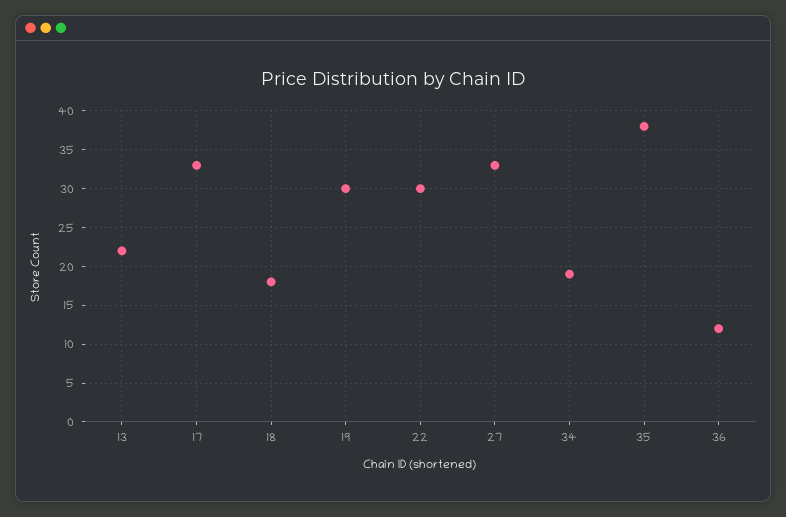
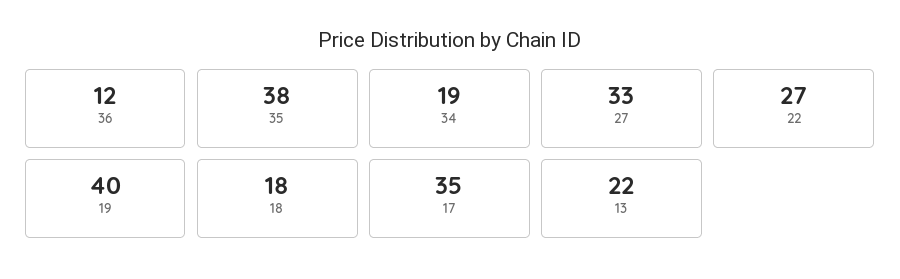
  {
    "13": 22,
-   "17": 33,
+   "17": 35,
    "18": 18,
-   "19": 30,
+   "19": 40,
-   "22": 30,
+   "22": 27,
    "27": 33,
    "34": 19,
    "35": 38,
    "36": 12
  }

